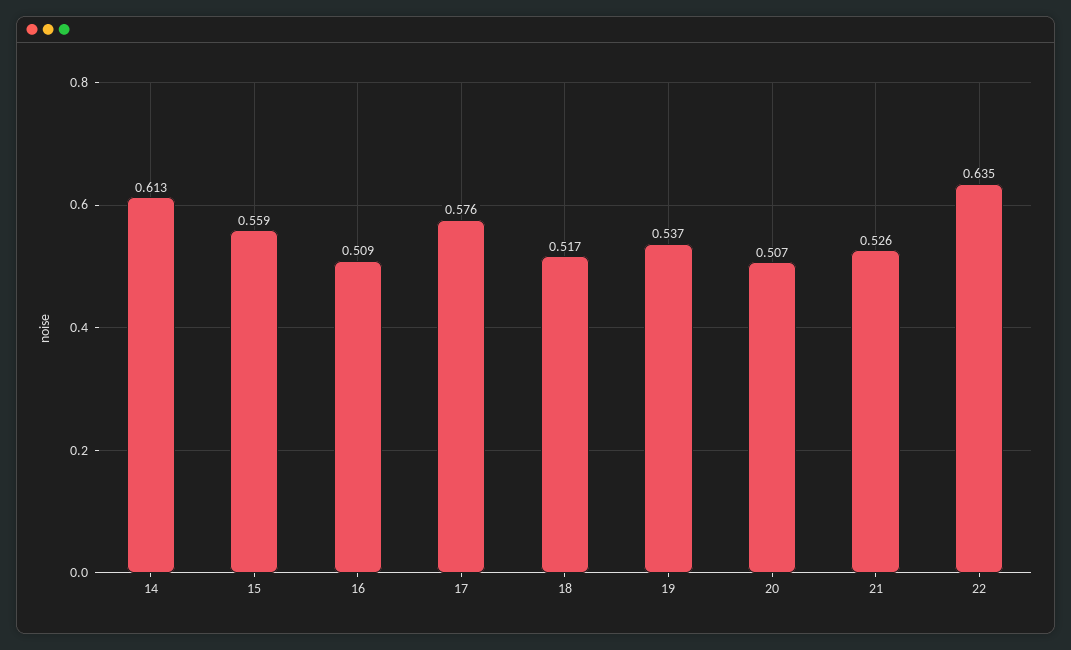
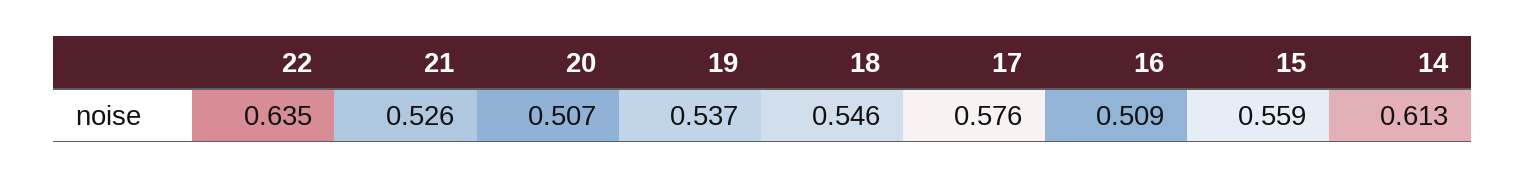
  {
    "14": 0.613,
    "15": 0.559,
    "16": 0.509,
    "17": 0.576,
-   "18": 0.517,
+   "18": 0.546,
    "19": 0.537,
    "20": 0.507,
    "21": 0.526,
    "22": 0.635
  }

